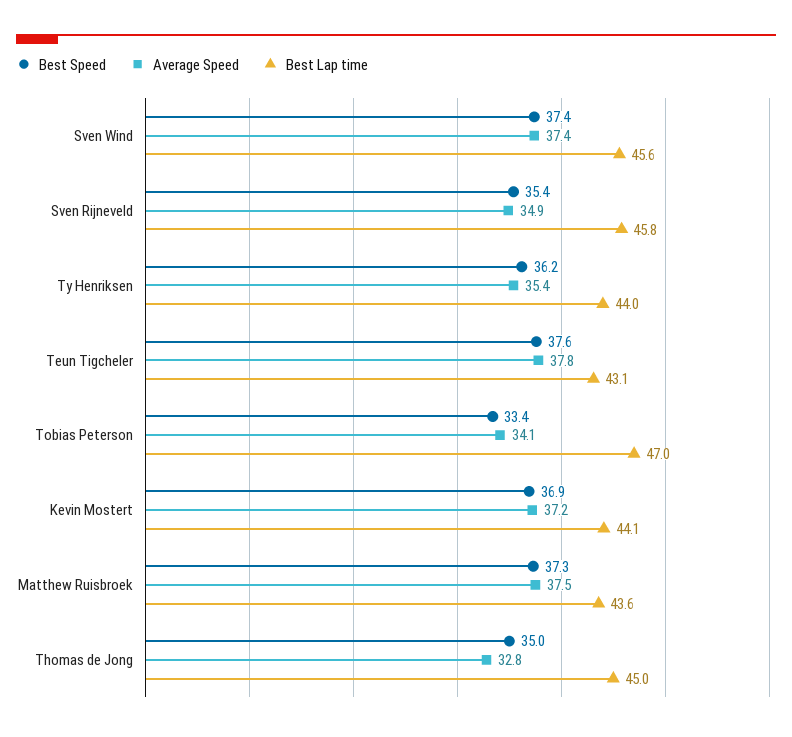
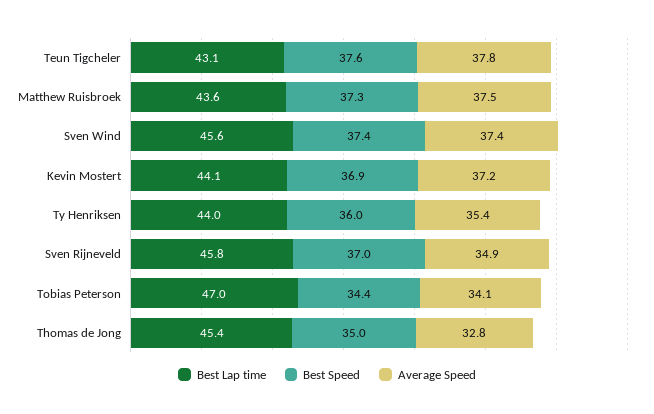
  {
    "Best Speed": {
      "Sven Wind": 37.4,
-     "Sven Rijneveld": 35.4,
+     "Sven Rijneveld": 37,
-     "Ty Henriksen": 36.2,
+     "Ty Henriksen": 36,
      "Teun Tigcheler": 37.6,
-     "Tobias Peterson": 33.4,
+     "Tobias Peterson": 34.4,
      "Kevin Mostert": 36.9,
      "Matthew Ruisbroek": 37.3,
      "Thomas de Jong": 35
    },
    "Average Speed": {
      "Sven Wind": 37.4,
      "Sven Rijneveld": 34.9,
      "Ty Henriksen": 35.4,
      "Teun Tigcheler": 37.8,
      "Tobias Peterson": 34.1,
      "Kevin Mostert": 37.2,
      "Matthew Ruisbroek": 37.5,
      "Thomas de Jong": 32.8
    },
    "Best Lap time": {
      "Sven Wind": 45.6,
      "Sven Rijneveld": 45.8,
      "Ty Henriksen": 44,
      "Teun Tigcheler": 43.1,
      "Tobias Peterson": 47,
      "Kevin Mostert": 44.1,
      "Matthew Ruisbroek": 43.6,
-     "Thomas de Jong": 45
+     "Thomas de Jong": 45.4
    }
  }

